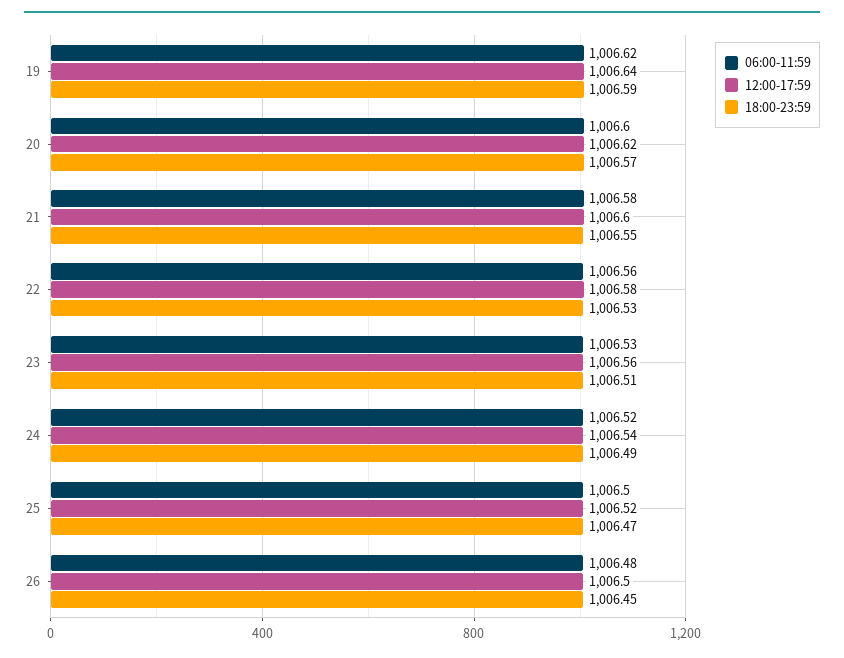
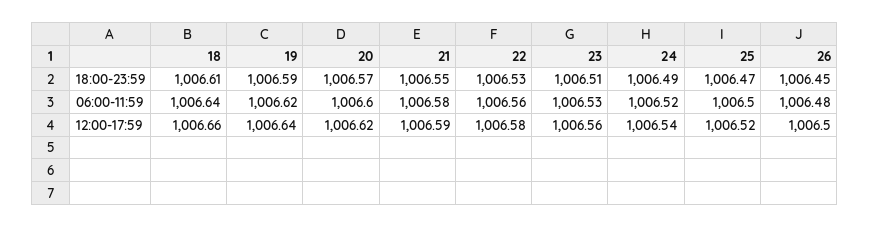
  {
    "06:00-11:59": {
      "19": 1006.62,
      "20": 1006.6,
      "21": 1006.58,
      "22": 1006.56,
      "23": 1006.53,
      "24": 1006.52,
      "25": 1006.5,
-     "26": 1006.48
+     "26": 1006.48,
+     "18": 1006.64
    },
    "12:00-17:59": {
      "19": 1006.64,
      "20": 1006.62,
-     "21": 1006.6,
+     "21": 1006.59,
      "22": 1006.58,
      "23": 1006.56,
      "24": 1006.54,
      "25": 1006.52,
-     "26": 1006.5
+     "26": 1006.5,
+     "18": 1006.66
    },
    "18:00-23:59": {
      "19": 1006.59,
      "20": 1006.57,
      "21": 1006.55,
      "22": 1006.53,
      "23": 1006.51,
      "24": 1006.49,
      "25": 1006.47,
-     "26": 1006.45
+     "26": 1006.45,
+     "18": 1006.61
    }
  }

